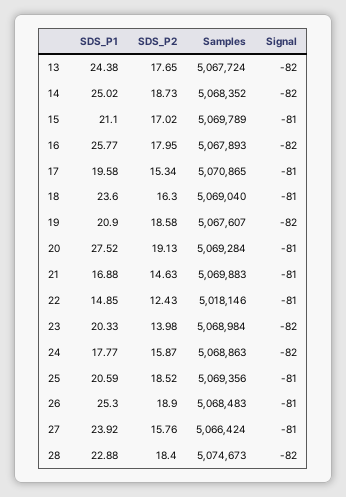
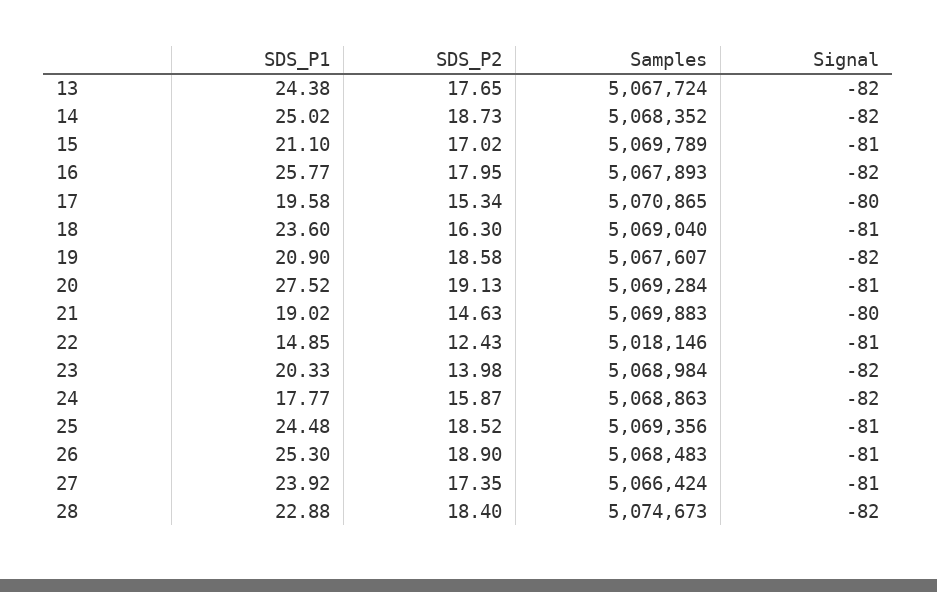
  {
    "SDS_P1": {
      "13": 24.38,
      "14": 25.02,
      "15": 21.1,
      "16": 25.77,
      "17": 19.58,
      "18": 23.6,
      "19": 20.9,
      "20": 27.52,
-     "21": 16.88,
+     "21": 19.02,
      "22": 14.85,
      "23": 20.33,
      "24": 17.77,
-     "25": 20.59,
+     "25": 24.48,
      "26": 25.3,
      "27": 23.92,
      "28": 22.88
    },
    "SDS_P2": {
      "13": 17.65,
      "14": 18.73,
      "15": 17.02,
      "16": 17.95,
      "17": 15.34,
      "18": 16.3,
      "19": 18.58,
      "20": 19.13,
      "21": 14.63,
      "22": 12.43,
      "23": 13.98,
      "24": 15.87,
      "25": 18.52,
      "26": 18.9,
-     "27": 15.76,
+     "27": 17.35,
      "28": 18.4
    },
    "Samples": {
      "13": 5067724,
      "14": 5068352,
      "15": 5069789,
      "16": 5067893,
      "17": 5070865,
      "18": 5069040,
      "19": 5067607,
      "20": 5069284,
      "21": 5069883,
      "22": 5018146,
      "23": 5068984,
      "24": 5068863,
      "25": 5069356,
      "26": 5068483,
      "27": 5066424,
      "28": 5074673
    },
    "Signal": {
      "13": -82,
      "14": -82,
      "15": -81,
      "16": -82,
-     "17": -81,
+     "17": -80,
      "18": -81,
      "19": -82,
      "20": -81,
-     "21": -81,
+     "21": -80,
      "22": -81,
      "23": -82,
      "24": -82,
      "25": -81,
      "26": -81,
      "27": -81,
      "28": -82
    }
  }

